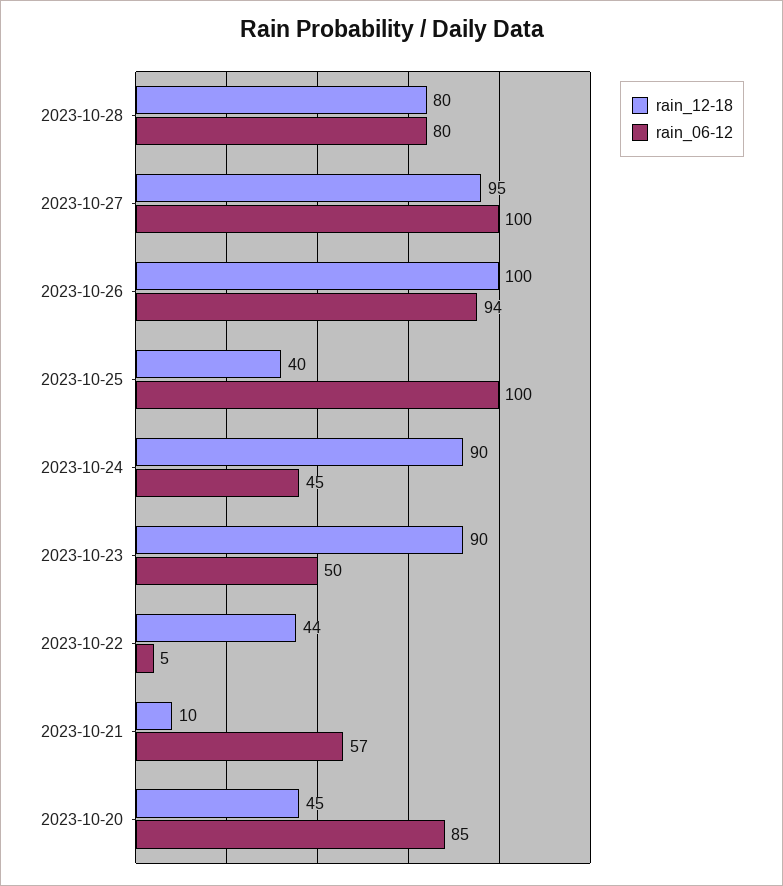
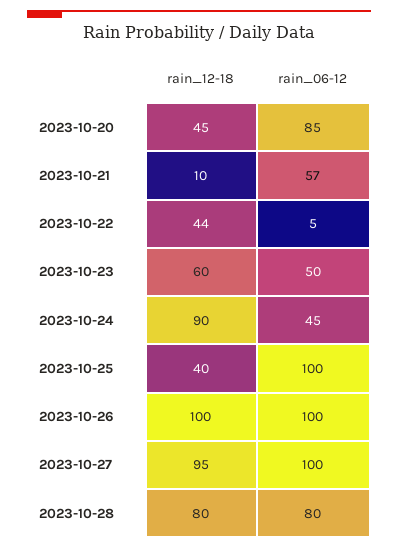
  {
    "rain_12-18": {
      "2023-10-28": 80,
      "2023-10-27": 95,
      "2023-10-26": 100,
      "2023-10-25": 40,
      "2023-10-24": 90,
-     "2023-10-23": 90,
+     "2023-10-23": 60,
      "2023-10-22": 44,
      "2023-10-21": 10,
      "2023-10-20": 45
    },
    "rain_06-12": {
      "2023-10-28": 80,
      "2023-10-27": 100,
-     "2023-10-26": 94,
+     "2023-10-26": 100,
      "2023-10-25": 100,
      "2023-10-24": 45,
      "2023-10-23": 50,
      "2023-10-22": 5,
      "2023-10-21": 57,
      "2023-10-20": 85
    }
  }

